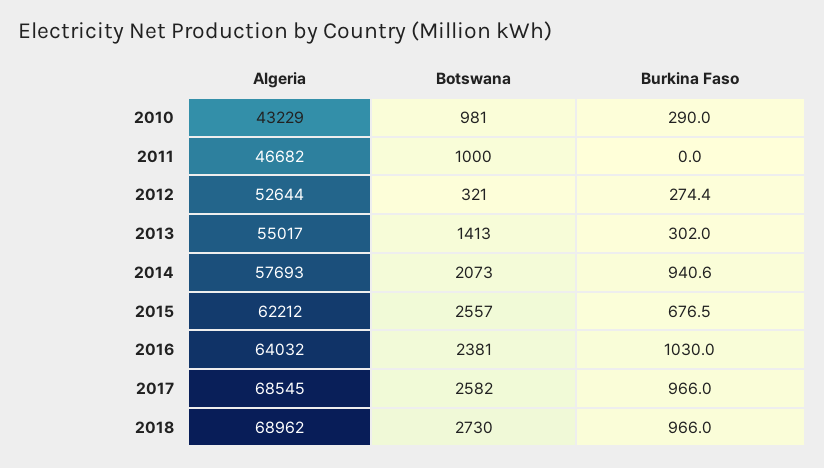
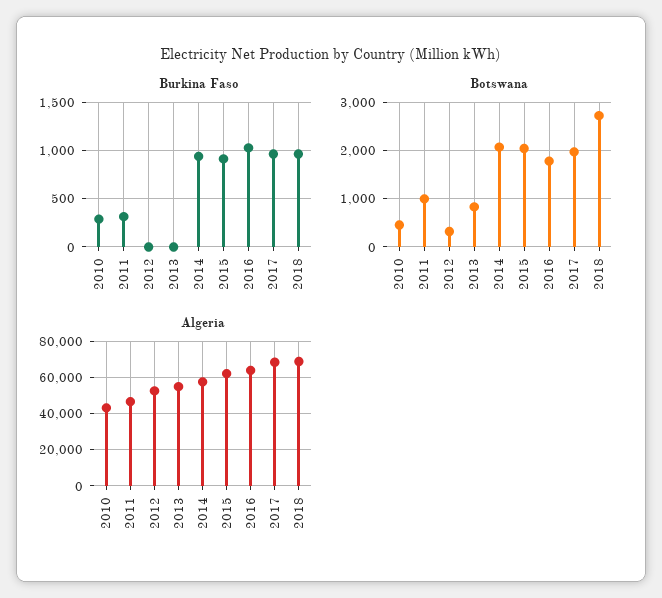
  {
    "Algeria": {
      "2010": 43229,
      "2011": 46682,
      "2012": 52644,
      "2013": 55017,
      "2014": 57693,
      "2015": 62212,
      "2016": 64032,
      "2017": 68545,
      "2018": 68962
    },
    "Botswana": {
-     "2010": 981,
+     "2010": 400,
      "2011": 1000,
      "2012": 321,
-     "2013": 1413,
+     "2013": 800,
      "2014": 2073,
-     "2015": 2557,
+     "2015": 2000,
-     "2016": 2381,
+     "2016": 1800,
-     "2017": 2582,
+     "2017": 2000,
      "2018": 2730
    },
    "Burkina Faso": {
      "2010": 290,
-     "2011": 0,
+     "2011": 300,
-     "2012": 274.4,
+     "2012": 0,
-     "2013": 302,
+     "2013": 0,
      "2014": 940.6,
-     "2015": 676.5,
+     "2015": 900,
      "2016": 1030,
      "2017": 966,
      "2018": 966
    }
  }

